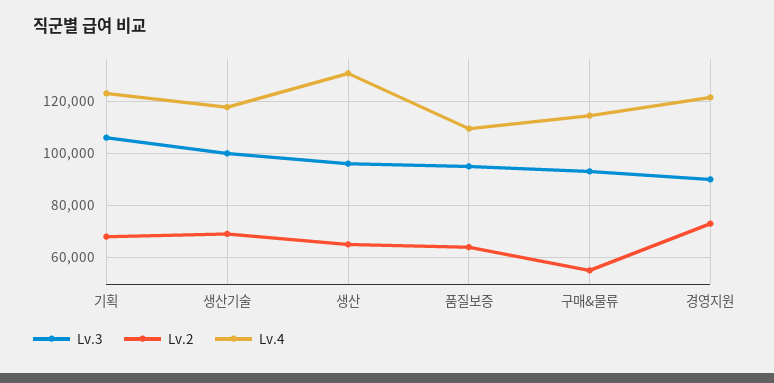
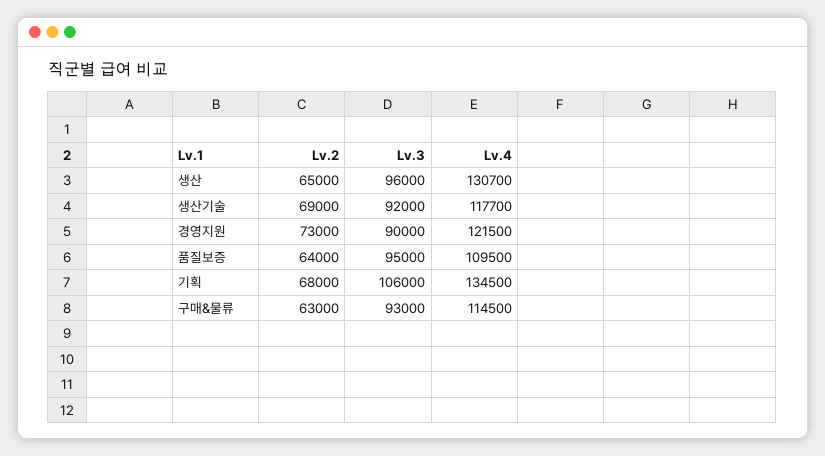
  {
    "Lv.3": {
      "기획": 106000,
-     "생산기술": 100000,
+     "생산기술": 92000,
      "생산": 96000,
      "품질보증": 95000,
      "구매&물류": 93000,
      "경영지원": 90000
    },
    "Lv.2": {
      "기획": 68000,
      "생산기술": 69000,
      "생산": 65000,
      "품질보증": 64000,
-     "구매&물류": 55000,
+     "구매&물류": 63000,
      "경영지원": 73000
    },
    "Lv.4": {
-     "기획": 122500,
+     "기획": 134500,
      "생산기술": 117700,
      "생산": 130700,
      "품질보증": 109500,
      "구매&물류": 114500,
      "경영지원": 121500
    }
  }

